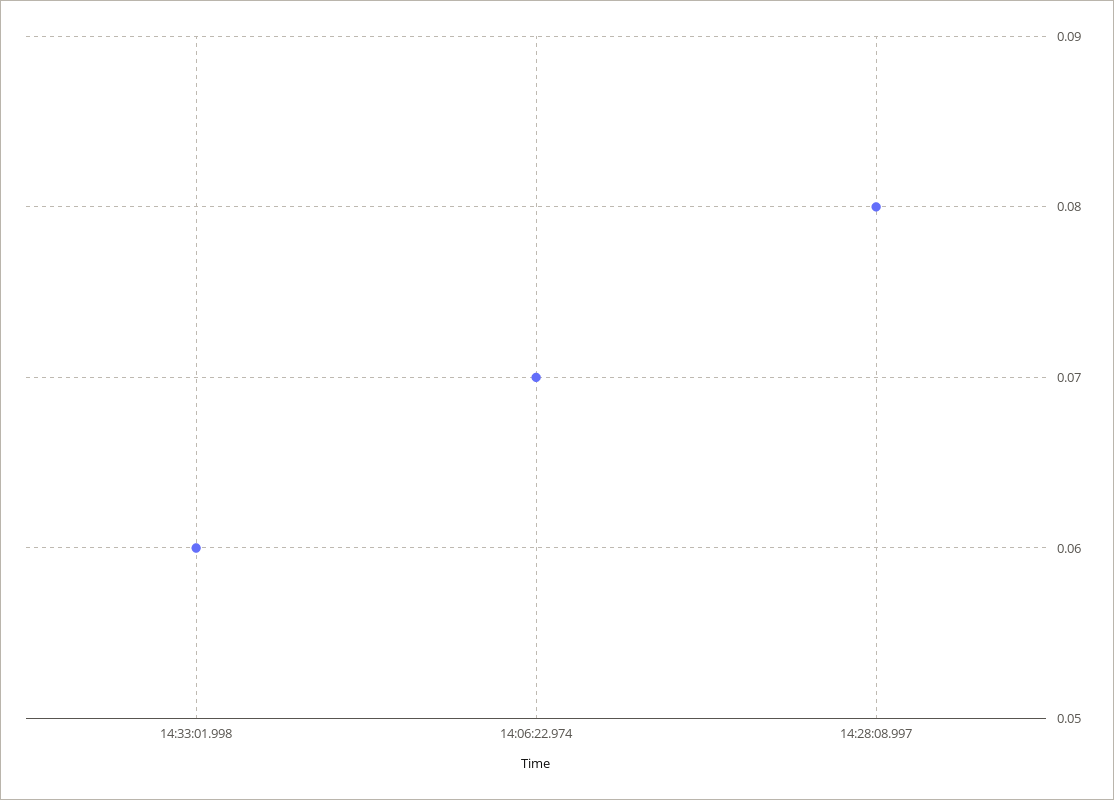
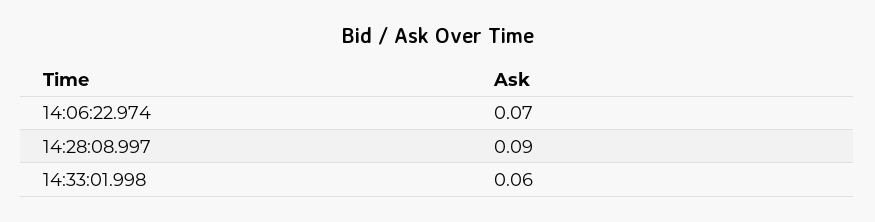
  {
    "14:33:01.998": 0.06,
    "14:06:22.974": 0.07,
-   "14:28:08.997": 0.08
+   "14:28:08.997": 0.09
  }

